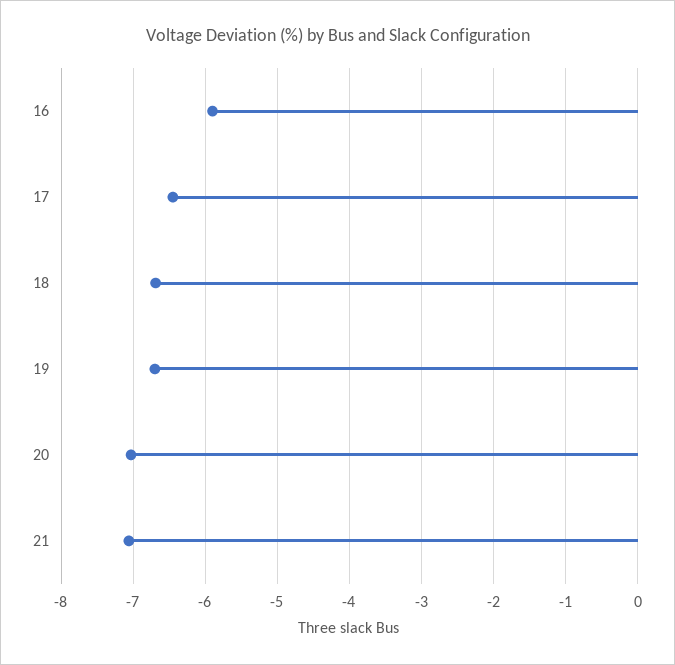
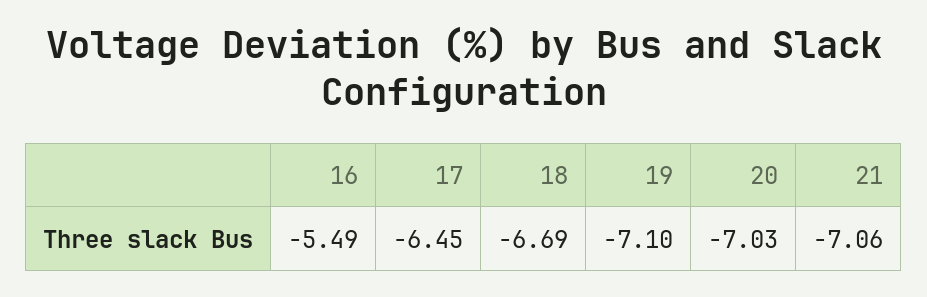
  {
-   "16": -5.9,
+   "16": -5.49,
    "17": -6.45,
    "18": -6.69,
-   "19": -6.7,
+   "19": -7.1,
    "20": -7.03,
    "21": -7.06
  }

